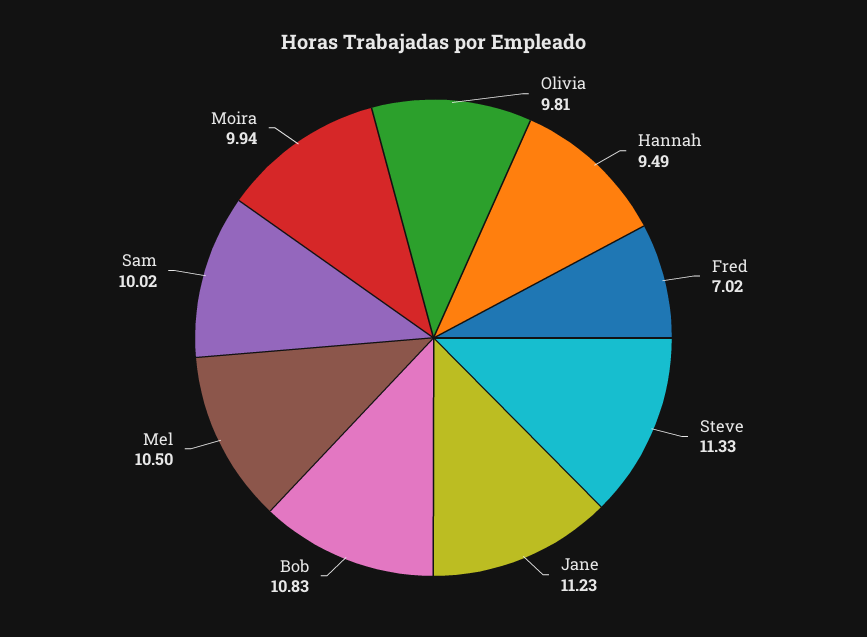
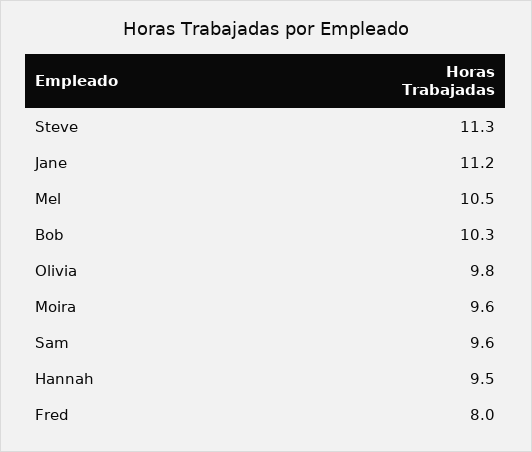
  {
    "Olivia": 9.81,
    "Hannah": 9.49,
-   "Fred": 7.02,
+   "Fred": 8,
    "Steve": 11.33,
    "Jane": 11.23,
-   "Bob": 10.83,
+   "Bob": 10.3,
    "Mel": 10.5,
-   "Sam": 10.02,
+   "Sam": 9.6,
-   "Moira": 9.94
+   "Moira": 9.6
  }

